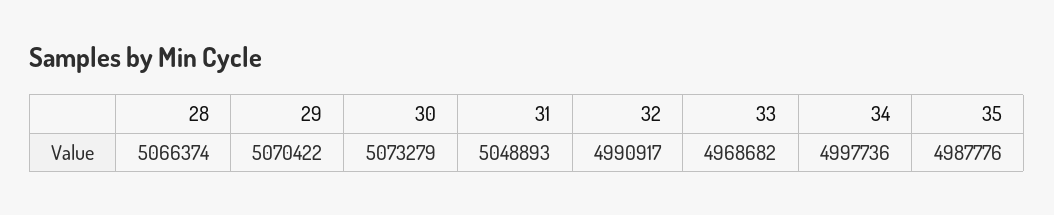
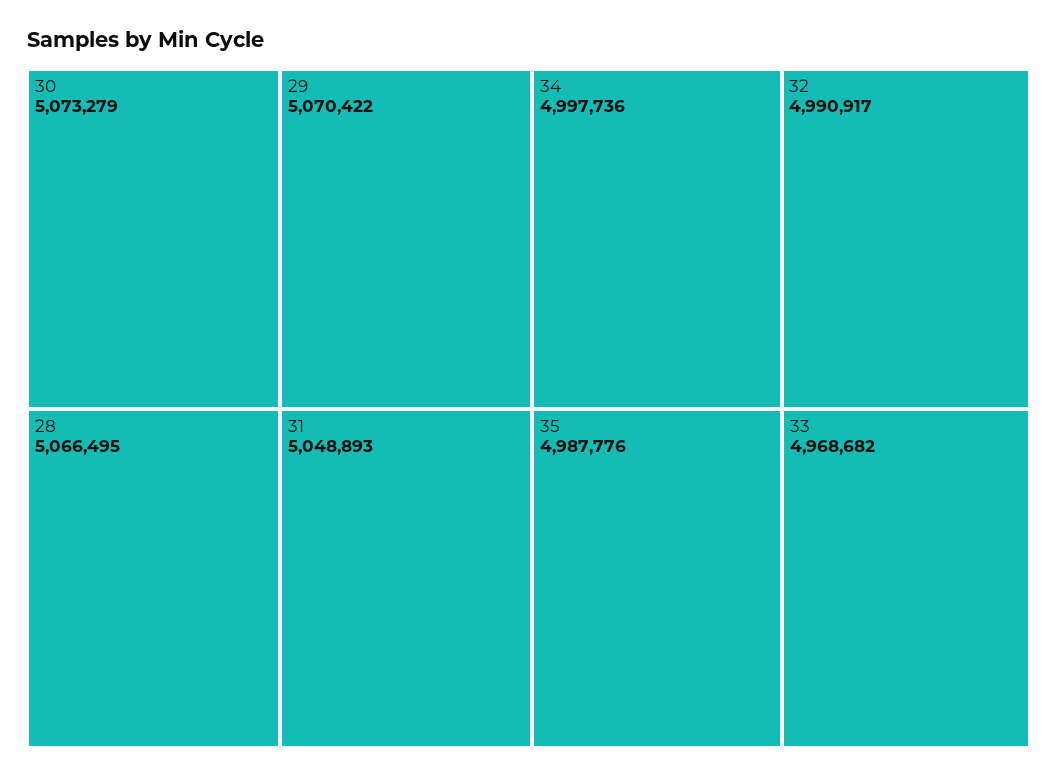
  {
-   "28": 5066374,
+   "28": 5066495,
    "29": 5070422,
    "30": 5073279,
    "31": 5048893,
    "32": 4990917,
    "33": 4968682,
    "34": 4997736,
    "35": 4987776
  }

